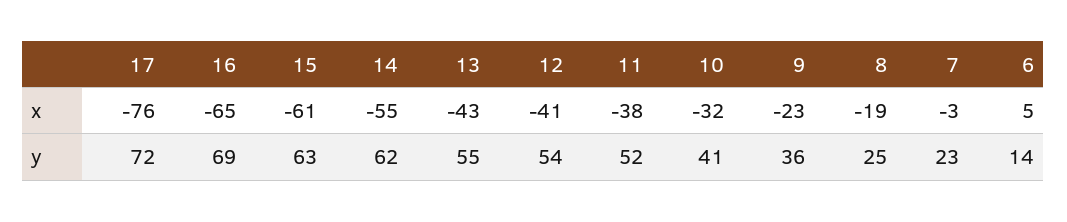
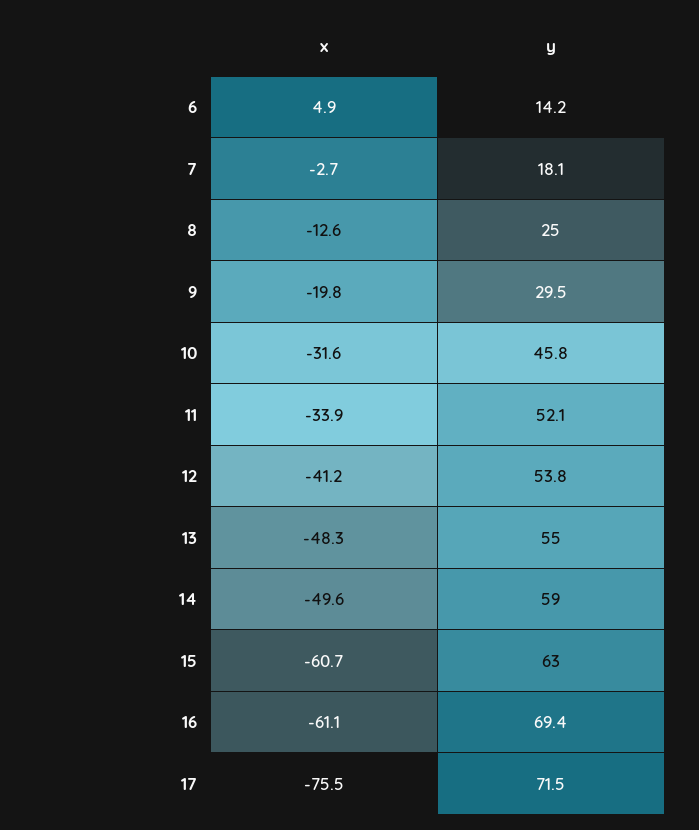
  {
    "17": {
      "x": -75.5,
      "y": 71.5
    },
    "16": {
-     "x": -65,
+     "x": -61.1,
      "y": 69.4
    },
    "15": {
      "x": -60.7,
      "y": 63
    },
    "14": {
-     "x": -55,
+     "x": -49.6,
-     "y": 62
+     "y": 59
    },
    "13": {
-     "x": -43,
+     "x": -48.3,
      "y": 55
    },
    "12": {
      "x": -41.2,
      "y": 53.8
    },
    "11": {
-     "x": -38,
+     "x": -33.9,
      "y": 52.1
    },
    "10": {
      "x": -31.6,
-     "y": 41
+     "y": 45.8
    },
    "9": {
-     "x": -23,
+     "x": -19.8,
-     "y": 36
+     "y": 29.5
    },
    "8": {
-     "x": -19,
+     "x": -12.6,
      "y": 25
    },
    "7": {
      "x": -2.7,
-     "y": 23
+     "y": 18.1
    },
    "6": {
      "x": 4.9,
      "y": 14.2
    }
  }

